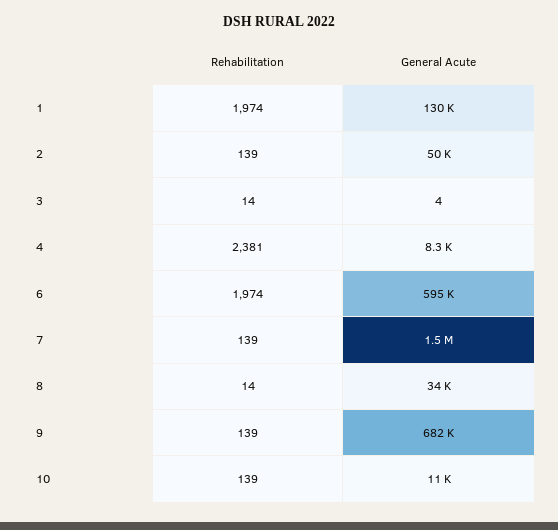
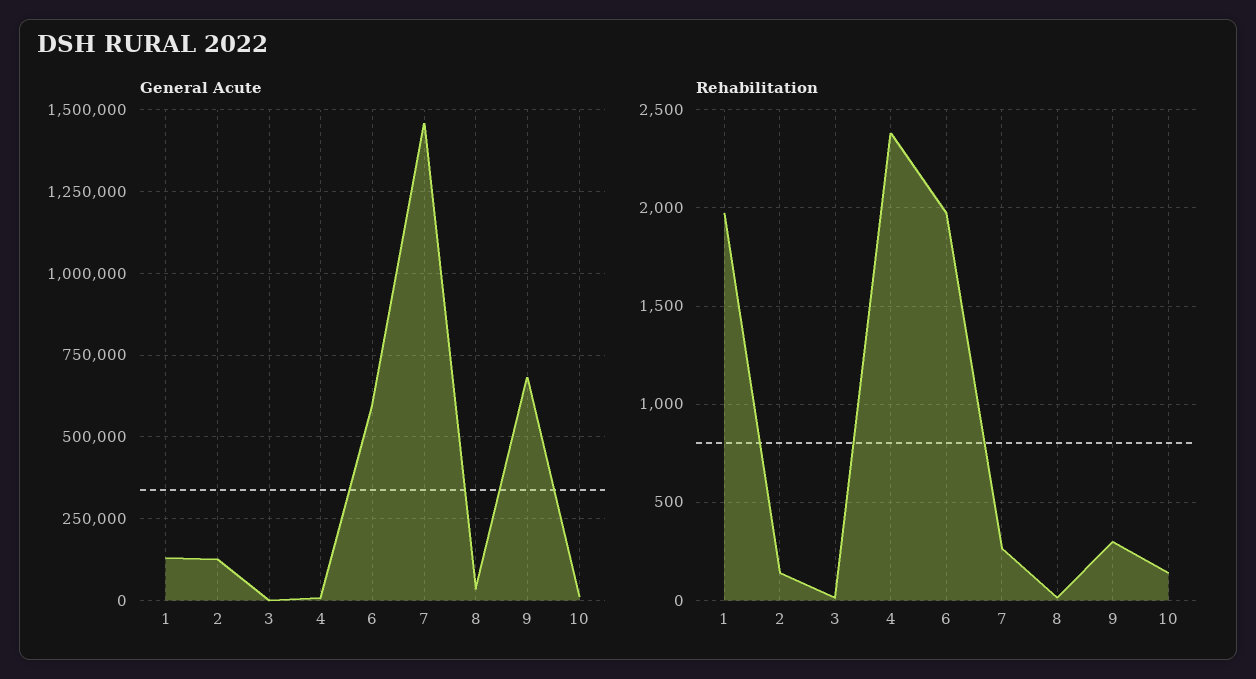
  {
    "Rehabilitation": {
      "1": 1974,
      "2": 139,
      "3": 14,
      "4": 2381,
      "6": 1974,
-     "7": 139,
+     "7": 250,
      "8": 14,
-     "9": 139,
+     "9": 300,
      "10": 139
    },
    "General Acute": {
      "1": 130000,
-     "2": 50000,
+     "2": 125000,
      "3": 4,
      "4": 8300,
      "6": 595000,
      "7": 1500000,
      "8": 34000,
      "9": 682000,
      "10": 11000
    }
  }

